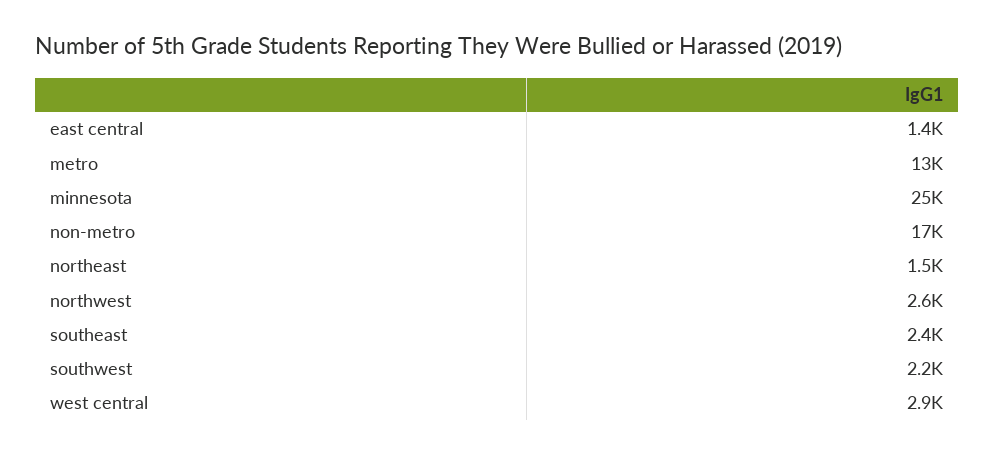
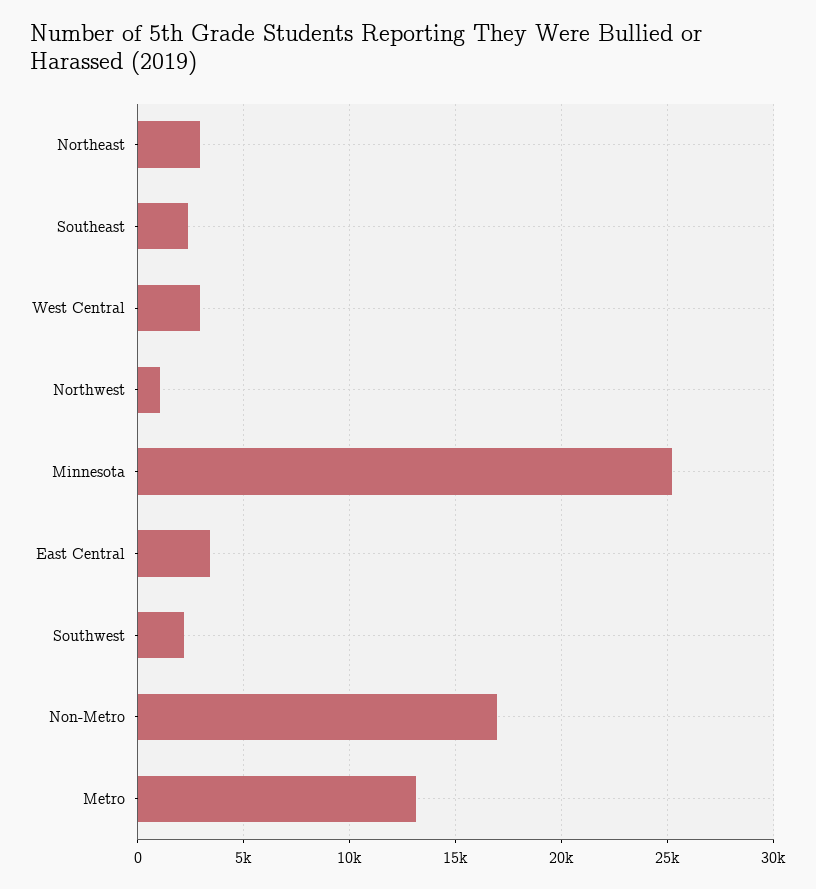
  {
-   "east central": 1400,
+   "east central": 3500,
    "metro": 13000,
    "minnesota": 25000,
    "non-metro": 17000,
-   "northeast": 1500,
+   "northeast": 3000,
-   "northwest": 2600,
+   "northwest": 1000,
    "southeast": 2400,
    "southwest": 2200,
    "west central": 2900
  }

